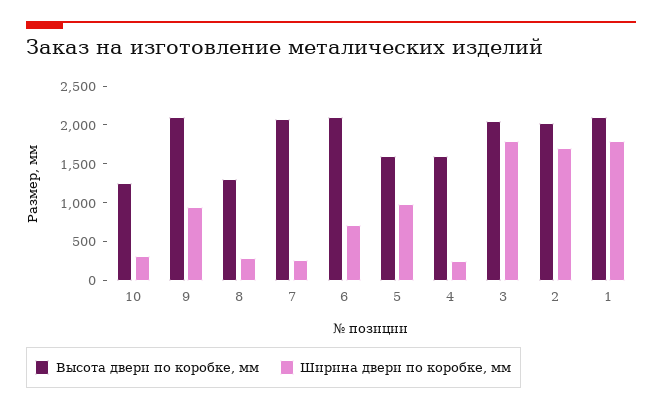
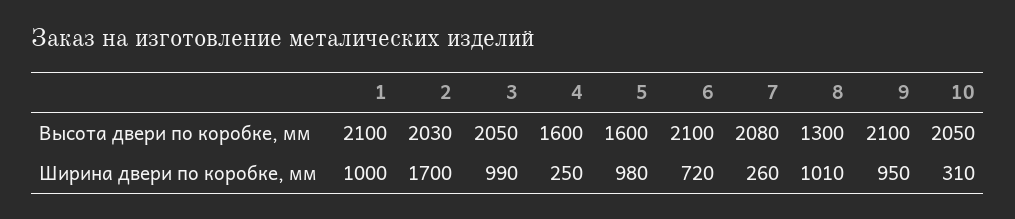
  {
    "Высота двери по коробке, мм": {
-     "10": 1250,
+     "10": 2050,
      "9": 2100,
      "8": 1300,
      "7": 2080,
      "6": 2100,
      "5": 1600,
      "4": 1600,
      "3": 2050,
      "2": 2030,
      "1": 2100
    },
    "Ширина двери по коробке, мм": {
      "10": 310,
      "9": 950,
-     "8": 250,
+     "8": 1010,
      "7": 260,
      "6": 720,
      "5": 980,
      "4": 250,
-     "3": 1750,
+     "3": 990,
      "2": 1700,
-     "1": 1750
+     "1": 1000
    }
  }

